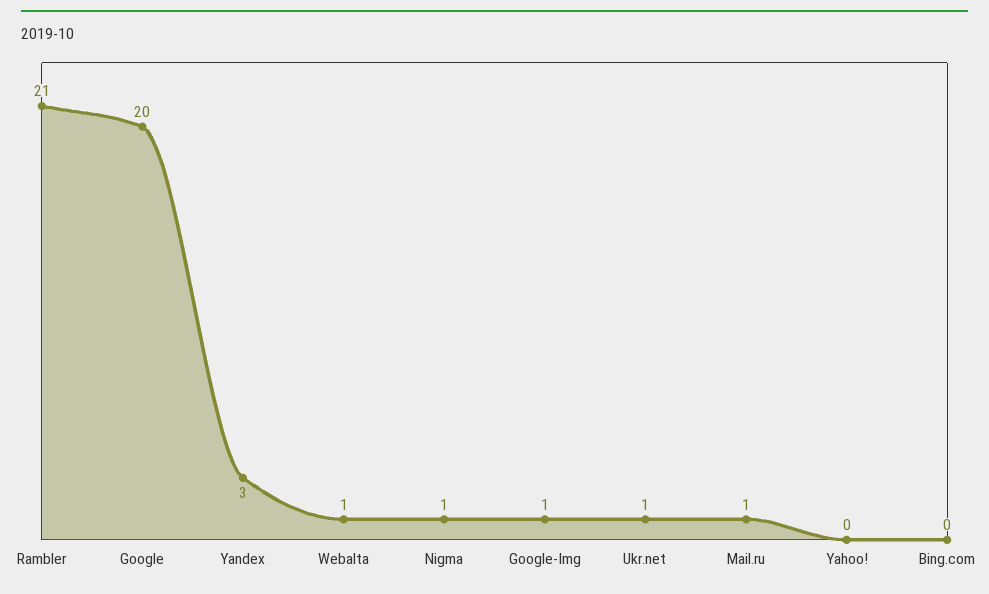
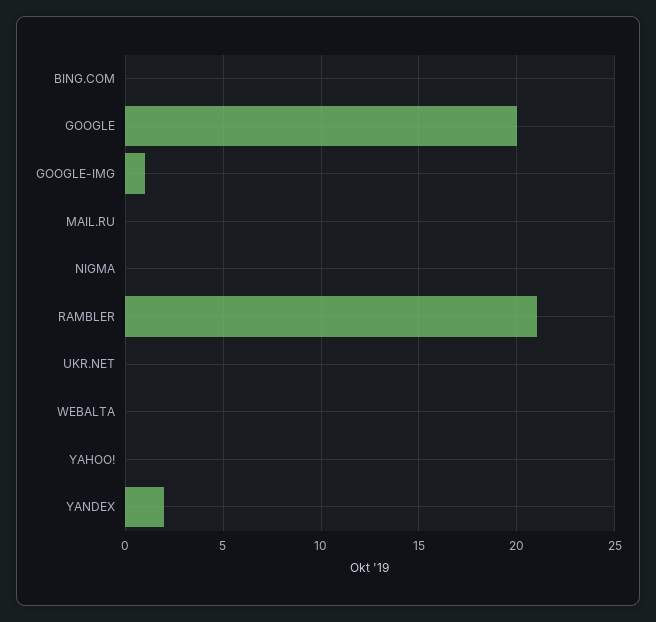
  {
    "Rambler": 21,
    "Google": 20,
-   "Yandex": 3,
+   "Yandex": 2,
-   "Webalta": 1,
+   "Webalta": 0,
-   "Nigma": 1,
+   "Nigma": 0,
    "Google-Img": 1,
-   "Ukr.net": 1,
+   "Ukr.net": 0,
-   "Mail.ru": 1,
+   "Mail.ru": 0,
    "Yahoo!": 0,
    "Bing.com": 0
  }

